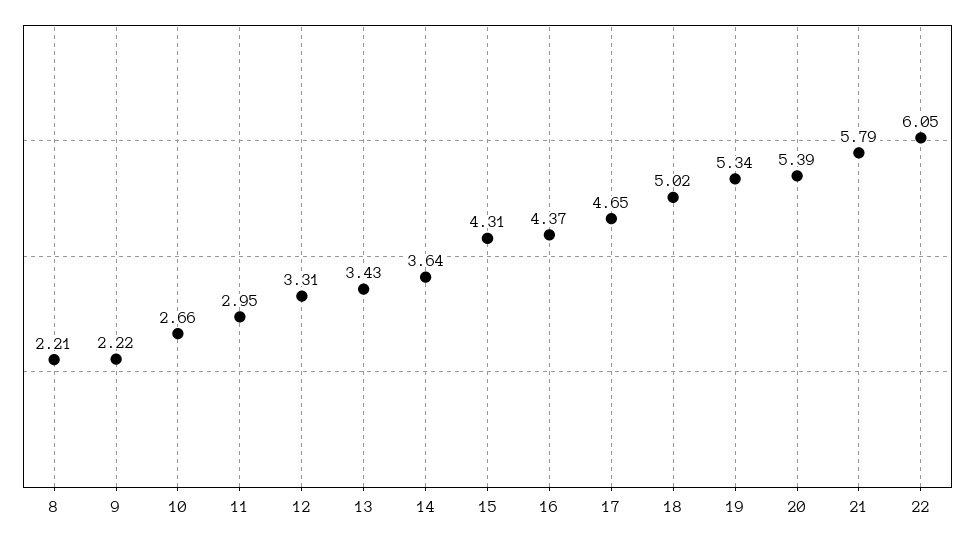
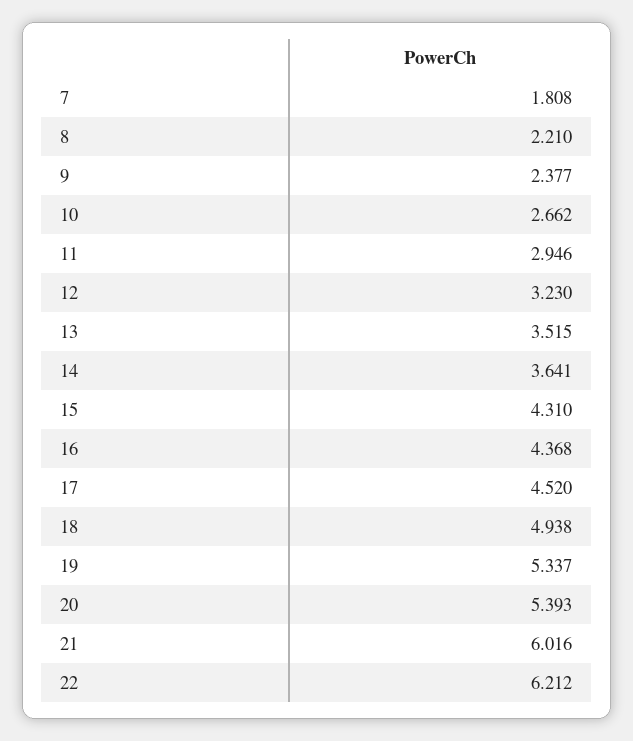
  {
    "8": 2.21,
-   "9": 2.22,
+   "9": 2.377,
    "10": 2.662,
    "11": 2.946,
-   "12": 3.31,
+   "12": 3.23,
-   "13": 3.43,
+   "13": 3.515,
    "14": 3.641,
    "15": 4.31,
    "16": 4.368,
-   "17": 4.65,
+   "17": 4.52,
-   "18": 5.02,
+   "18": 4.938,
    "19": 5.337,
    "20": 5.393,
-   "21": 5.79,
+   "21": 6.016,
-   "22": 6.05
+   "22": 6.212,
+   "7": 1.808
  }

